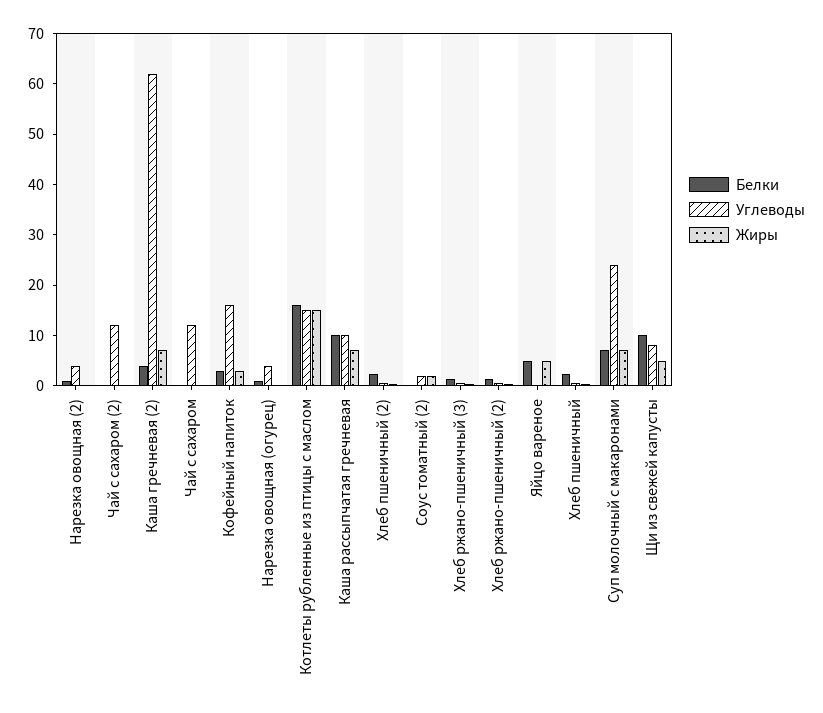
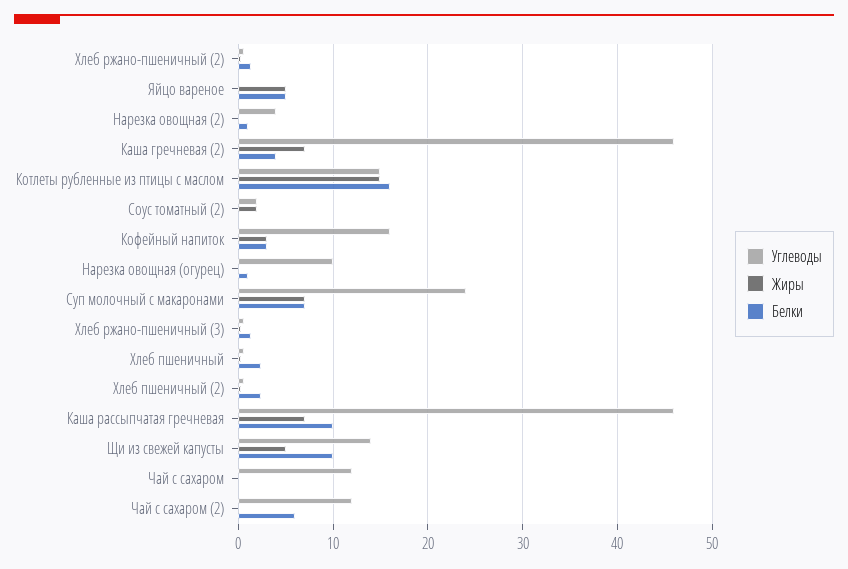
  {
    "Белки": {
      "Нарезка овощная (2)": 1,
-     "Чай с сахаром (2)": 0,
+     "Чай с сахаром (2)": 6,
      "Каша гречневая (2)": 4,
      "Чай с сахаром": 0,
      "Кофейный напиток": 3,
      "Нарезка овощная (огурец)": 1,
      "Котлеты рубленные из птицы с маслом": 16,
      "Каша рассыпчатая гречневая": 10,
      "Хлеб пшеничный (2)": 2,
      "Соус томатный (2)": 0,
      "Хлеб ржано-пшеничный (3)": 1,
      "Хлеб ржано-пшеничный (2)": 1,
      "Яйцо вареное": 5,
      "Хлеб пшеничный": 2,
      "Суп молочный с макаронами": 7,
      "Щи из свежей капусты": 10
    },
    "Углеводы": {
      "Нарезка овощная (2)": 4,
      "Чай с сахаром (2)": 12,
-     "Каша гречневая (2)": 62,
+     "Каша гречневая (2)": 46,
      "Чай с сахаром": 12,
      "Кофейный напиток": 16,
-     "Нарезка овощная (огурец)": 4,
+     "Нарезка овощная (огурец)": 10,
      "Котлеты рубленные из птицы с маслом": 15,
-     "Каша рассыпчатая гречневая": 10,
+     "Каша рассыпчатая гречневая": 46,
      "Хлеб пшеничный (2)": 1,
      "Соус томатный (2)": 2,
      "Хлеб ржано-пшеничный (3)": 1,
      "Хлеб ржано-пшеничный (2)": 1,
      "Яйцо вареное": 0,
      "Хлеб пшеничный": 1,
      "Суп молочный с макаронами": 24,
-     "Щи из свежей капусты": 8
+     "Щи из свежей капусты": 14
    },
    "Жиры": {
      "Нарезка овощная (2)": 0,
      "Чай с сахаром (2)": 0,
      "Каша гречневая (2)": 7,
      "Чай с сахаром": 0,
      "Кофейный напиток": 3,
      "Нарезка овощная (огурец)": 0,
      "Котлеты рубленные из птицы с маслом": 15,
      "Каша рассыпчатая гречневая": 7,
      "Хлеб пшеничный (2)": 0,
      "Соус томатный (2)": 2,
      "Хлеб ржано-пшеничный (3)": 0,
      "Хлеб ржано-пшеничный (2)": 0,
      "Яйцо вареное": 5,
      "Хлеб пшеничный": 0,
      "Суп молочный с макаронами": 7,
      "Щи из свежей капусты": 5
    }
  }

